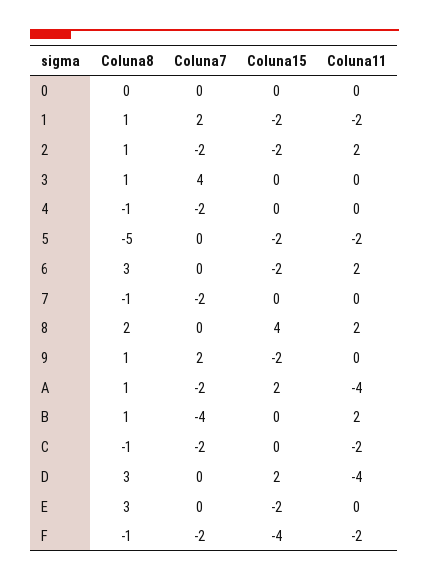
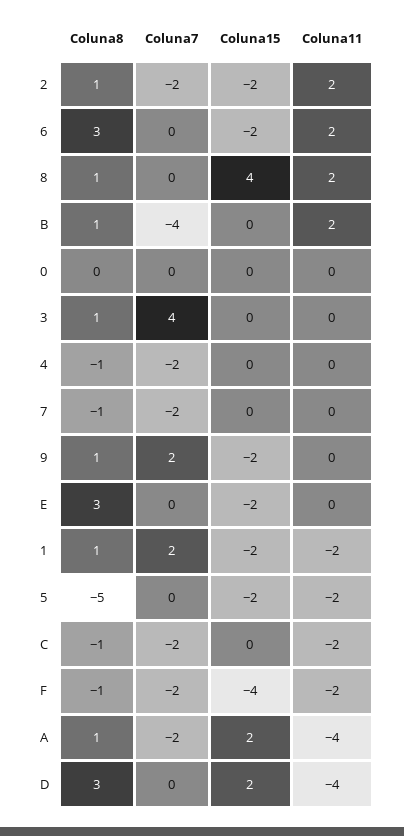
  {
    "Coluna8": {
      "0": 0,
      "1": 1,
      "2": 1,
      "3": 1,
      "4": -1,
      "5": -5,
      "6": 3,
      "7": -1,
-     "8": 2,
+     "8": 1,
      "9": 1,
      "A": 1,
      "B": 1,
      "C": -1,
      "D": 3,
      "E": 3,
      "F": -1
    },
    "Coluna7": {
      "0": 0,
      "1": 2,
      "2": -2,
      "3": 4,
      "4": -2,
      "5": 0,
      "6": 0,
      "7": -2,
      "8": 0,
      "9": 2,
      "A": -2,
      "B": -4,
      "C": -2,
      "D": 0,
      "E": 0,
      "F": -2
    },
    "Coluna15": {
      "0": 0,
      "1": -2,
      "2": -2,
      "3": 0,
      "4": 0,
      "5": -2,
      "6": -2,
      "7": 0,
      "8": 4,
      "9": -2,
      "A": 2,
      "B": 0,
      "C": 0,
      "D": 2,
      "E": -2,
      "F": -4
    },
    "Coluna11": {
      "0": 0,
      "1": -2,
      "2": 2,
      "3": 0,
      "4": 0,
      "5": -2,
      "6": 2,
      "7": 0,
      "8": 2,
      "9": 0,
      "A": -4,
      "B": 2,
      "C": -2,
      "D": -4,
      "E": 0,
      "F": -2
    }
  }

